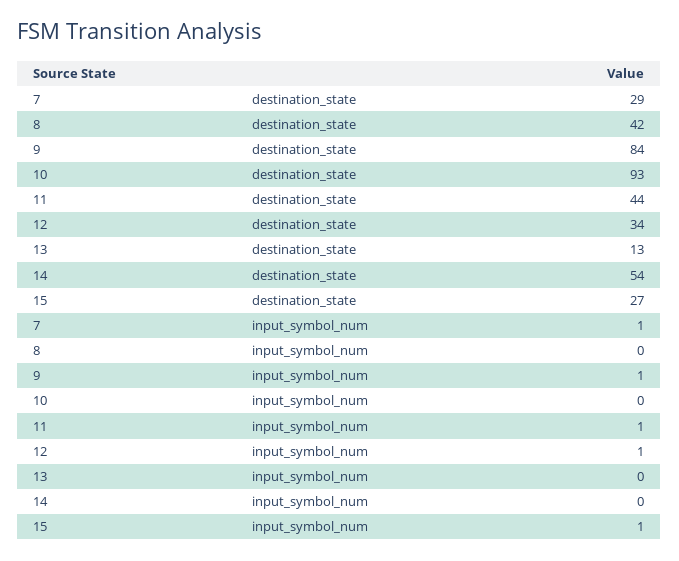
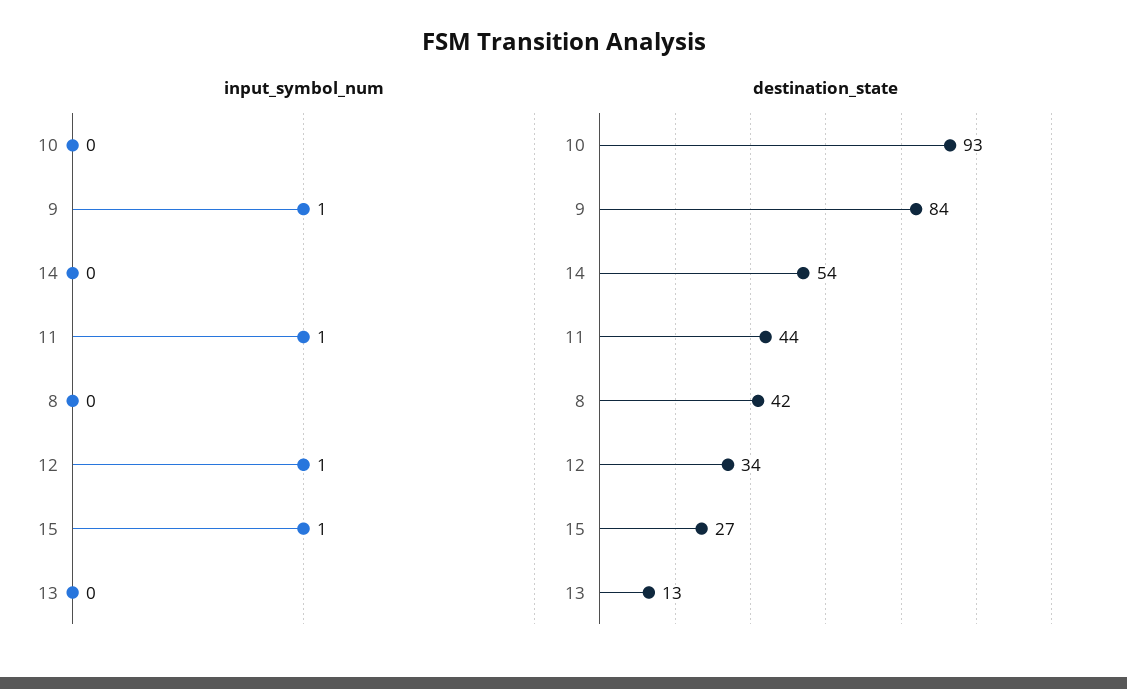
  {
    "destination_state": {
-     "7": 29,
      "8": 42,
      "9": 84,
      "10": 93,
      "11": 44,
      "12": 34,
      "13": 13,
      "14": 54,
      "15": 27
    },
    "input_symbol_num": {
-     "7": 1,
      "8": 0,
      "9": 1,
      "10": 0,
      "11": 1,
      "12": 1,
      "13": 0,
      "14": 0,
      "15": 1
    }
  }

